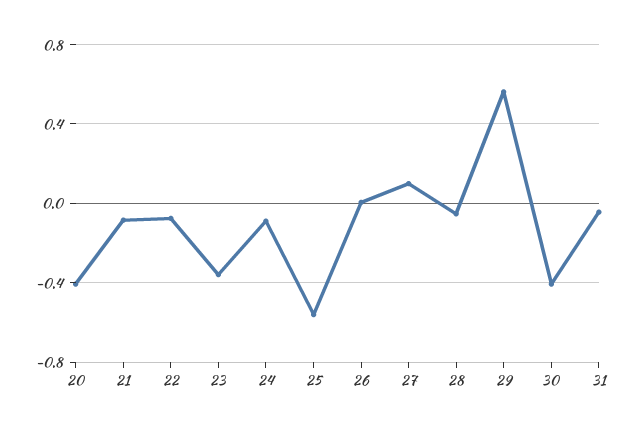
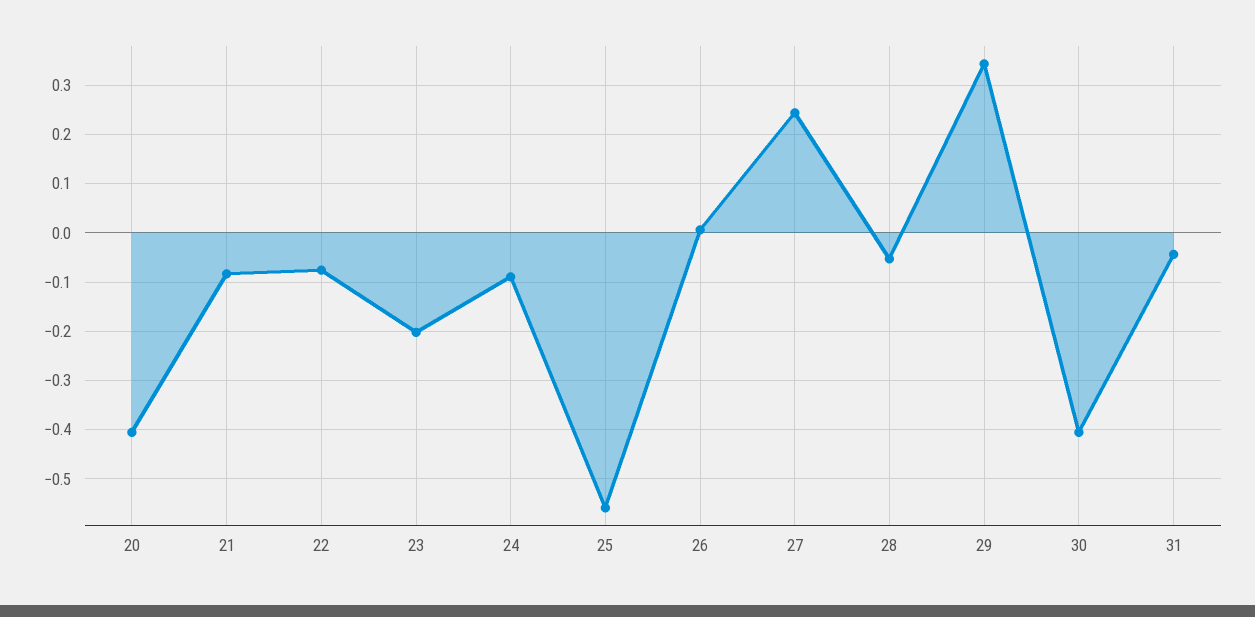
  {
    "20": -0.4,
    "21": -0.08,
    "22": -0.08,
-   "23": -0.35,
+   "23": -0.2,
    "24": -0.08,
    "25": -0.56,
    "26": 0,
-   "27": 0.1,
+   "27": 0.24,
    "28": -0.06,
-   "29": 0.55,
+   "29": 0.34,
    "30": -0.4,
    "31": -0.04
  }

